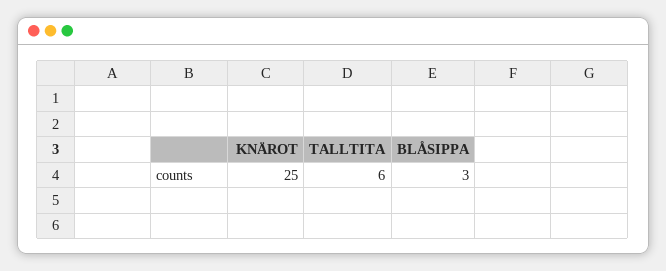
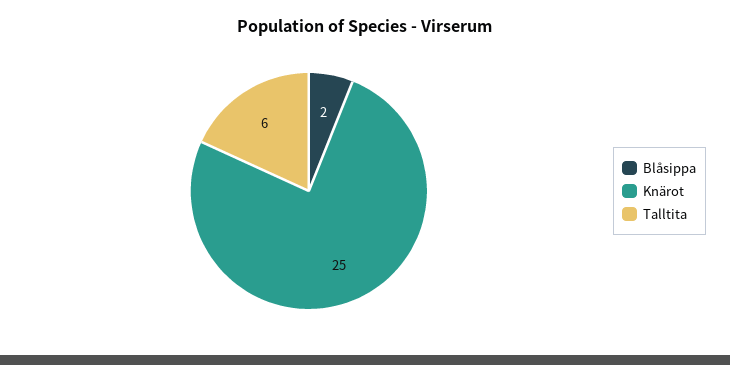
  {
    "KNÄROT": 25,
    "TALLTITA": 6,
-   "BLÅSIPPA": 3
+   "BLÅSIPPA": 2
  }

